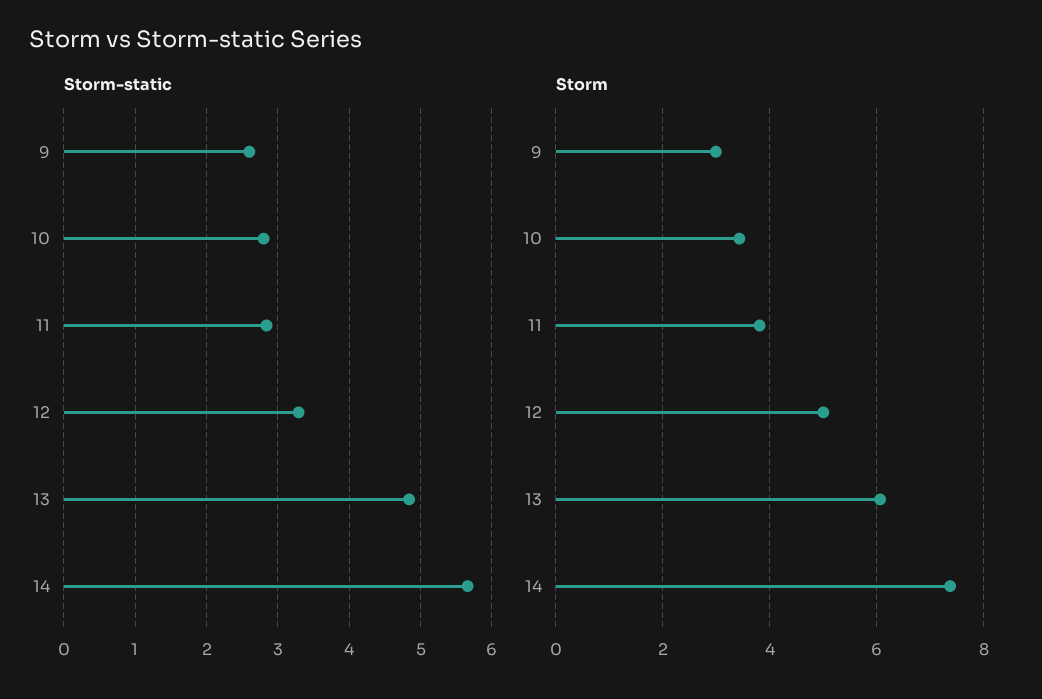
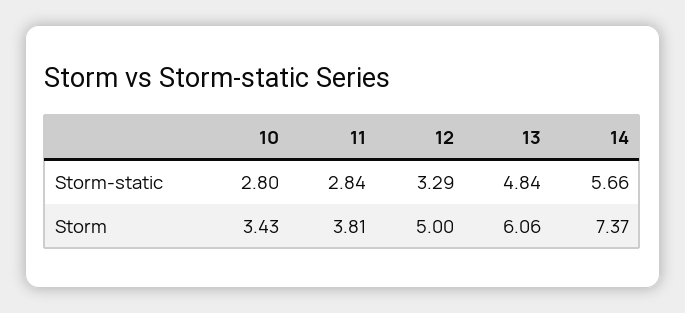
  {
    "Storm-static": {
-     "9": 2.6,
      "10": 2.8,
      "11": 2.84,
      "12": 3.29,
      "13": 4.84,
      "14": 5.66
    },
    "Storm": {
-     "9": 3,
      "10": 3.43,
      "11": 3.81,
      "12": 5,
      "13": 6.06,
      "14": 7.37
    }
  }

